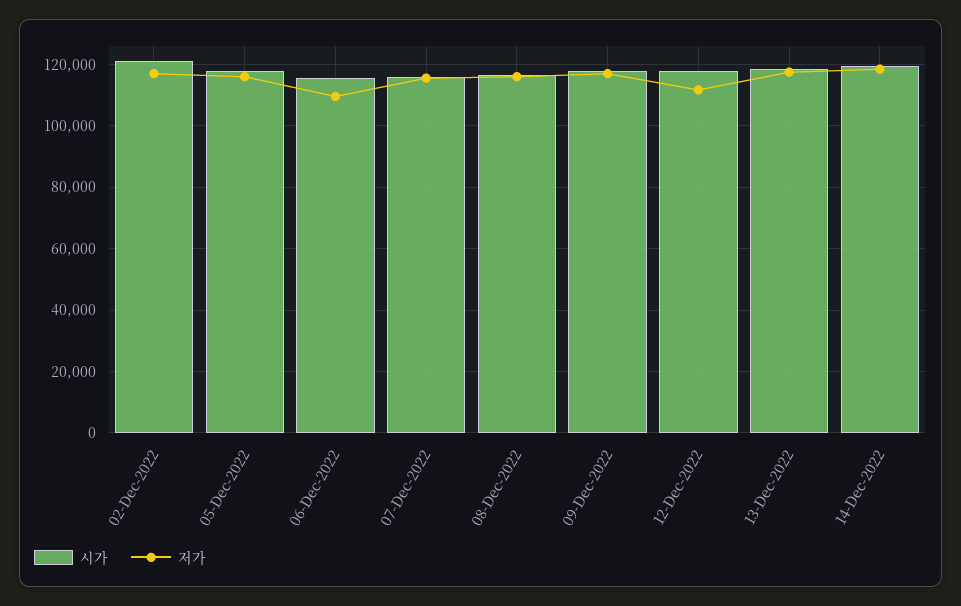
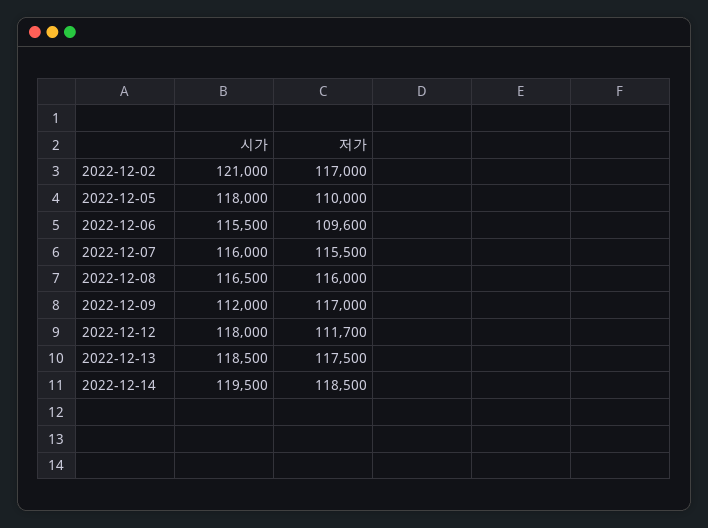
  {
    "시가": {
      "02-Dec-2022": 121000,
      "05-Dec-2022": 118000,
      "06-Dec-2022": 115500,
      "07-Dec-2022": 116000,
      "08-Dec-2022": 116500,
-     "09-Dec-2022": 118000,
+     "09-Dec-2022": 112000,
      "12-Dec-2022": 118000,
      "13-Dec-2022": 118500,
      "14-Dec-2022": 119500
    },
    "저가": {
      "02-Dec-2022": 117000,
-     "05-Dec-2022": 116000,
+     "05-Dec-2022": 110000,
      "06-Dec-2022": 109600,
      "07-Dec-2022": 115500,
      "08-Dec-2022": 116000,
      "09-Dec-2022": 117000,
      "12-Dec-2022": 111700,
      "13-Dec-2022": 117500,
      "14-Dec-2022": 118500
    }
  }

